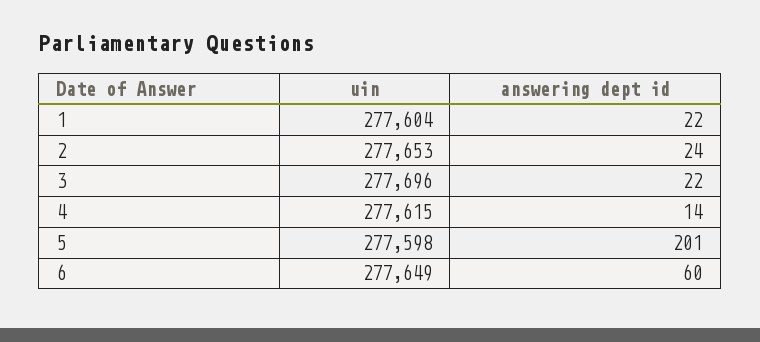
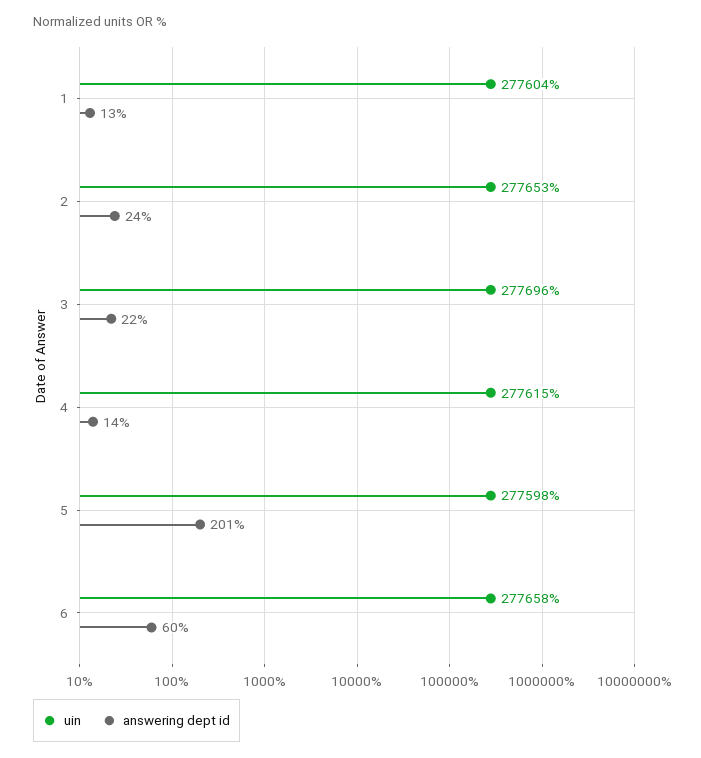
  {
    "uin": {
      "1": 277604,
      "2": 277653,
      "3": 277696,
      "4": 277615,
      "5": 277598,
-     "6": 277649
+     "6": 277658
    },
    "answering dept id": {
-     "1": 22,
+     "1": 13,
      "2": 24,
      "3": 22,
      "4": 14,
      "5": 201,
      "6": 60
    }
  }

